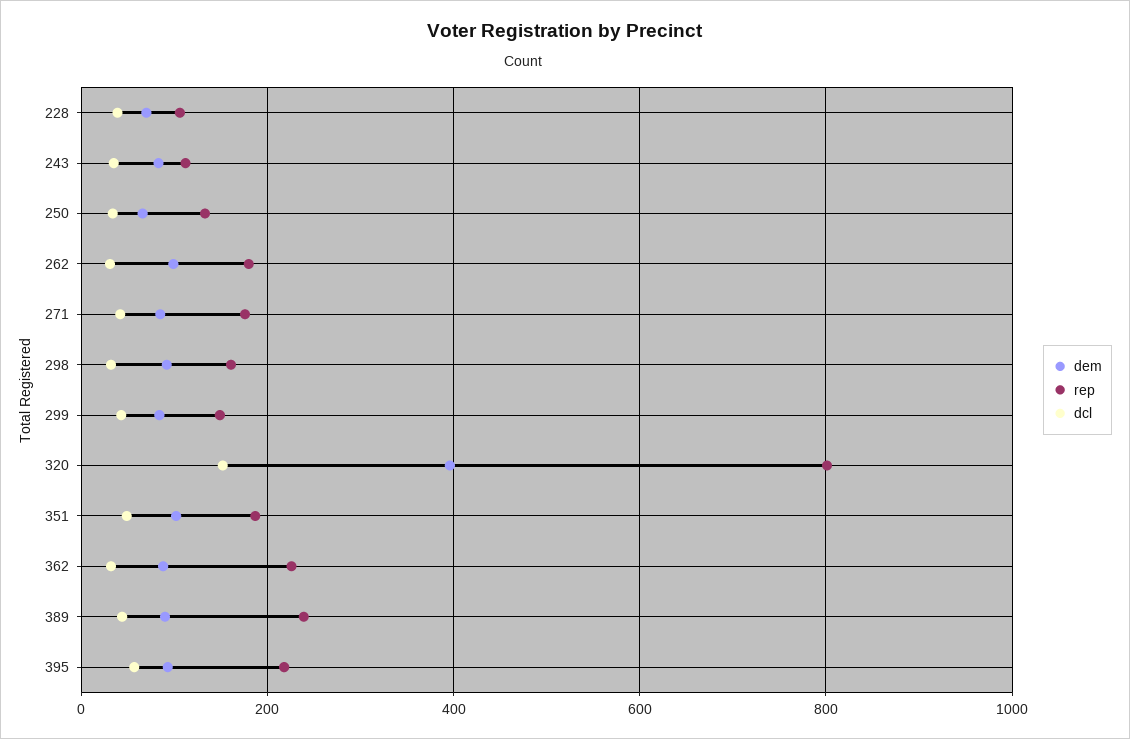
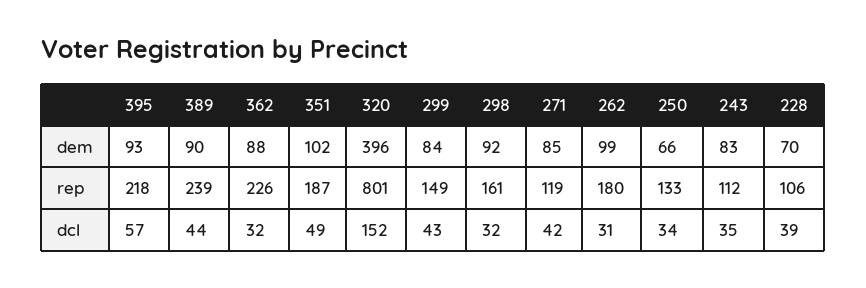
  {
    "dem": {
      "228": 70,
      "243": 83,
      "250": 66,
      "262": 99,
      "271": 85,
      "298": 92,
      "299": 84,
      "320": 396,
      "351": 102,
      "362": 88,
      "389": 90,
      "395": 93
    },
    "rep": {
      "228": 106,
      "243": 112,
      "250": 133,
      "262": 180,
-     "271": 180,
+     "271": 119,
      "298": 161,
      "299": 149,
      "320": 801,
      "351": 187,
      "362": 226,
      "389": 239,
      "395": 218
    },
    "dcl": {
      "228": 39,
      "243": 35,
      "250": 34,
      "262": 31,
      "271": 42,
      "298": 32,
      "299": 43,
      "320": 152,
      "351": 49,
      "362": 32,
      "389": 44,
      "395": 57
    }
  }

